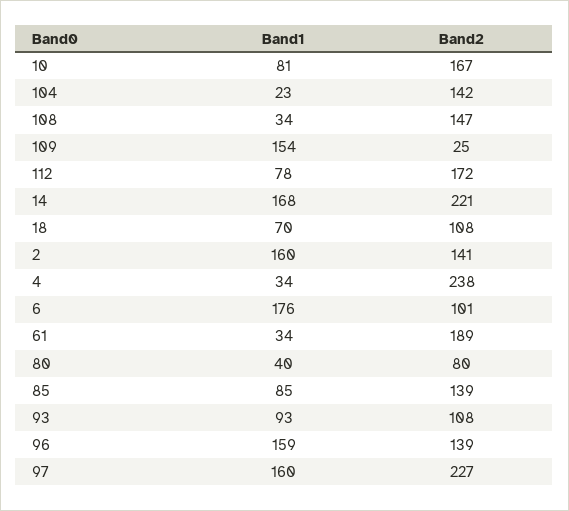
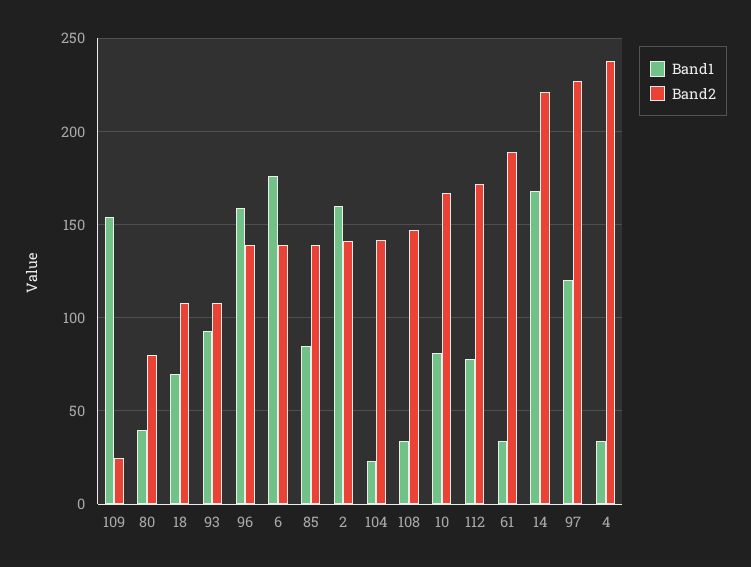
  {
    "Band1": {
      "10": 81,
      "104": 23,
      "108": 34,
      "109": 154,
      "112": 78,
      "14": 168,
      "18": 70,
      "2": 160,
      "4": 34,
      "6": 176,
      "61": 34,
      "80": 40,
      "85": 85,
      "93": 93,
      "96": 159,
-     "97": 160
+     "97": 120
    },
    "Band2": {
      "10": 167,
      "104": 142,
      "108": 147,
      "109": 25,
      "112": 172,
      "14": 221,
      "18": 108,
      "2": 141,
      "4": 238,
-     "6": 101,
+     "6": 140,
      "61": 189,
      "80": 80,
      "85": 139,
      "93": 108,
      "96": 139,
      "97": 227
    }
  }

